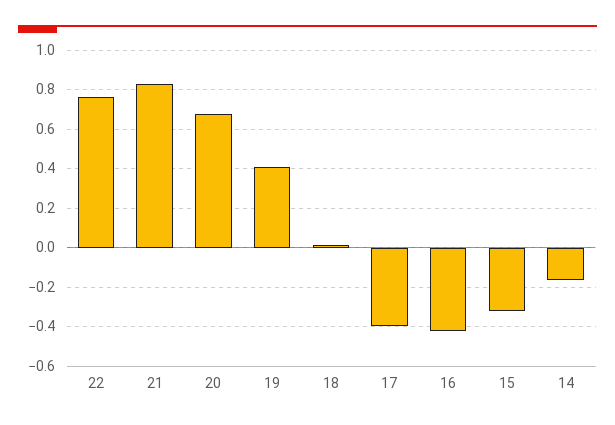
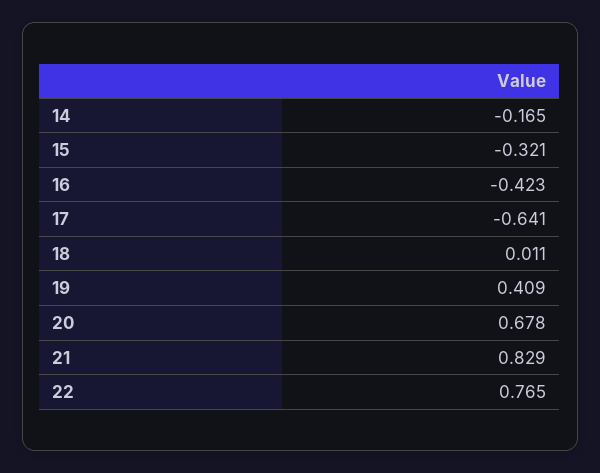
  {
    "22": 0.765,
    "21": 0.829,
    "20": 0.678,
    "19": 0.409,
    "18": 0.011,
-   "17": -0.4,
+   "17": -0.641,
    "16": -0.423,
    "15": -0.321,
    "14": -0.165
  }

